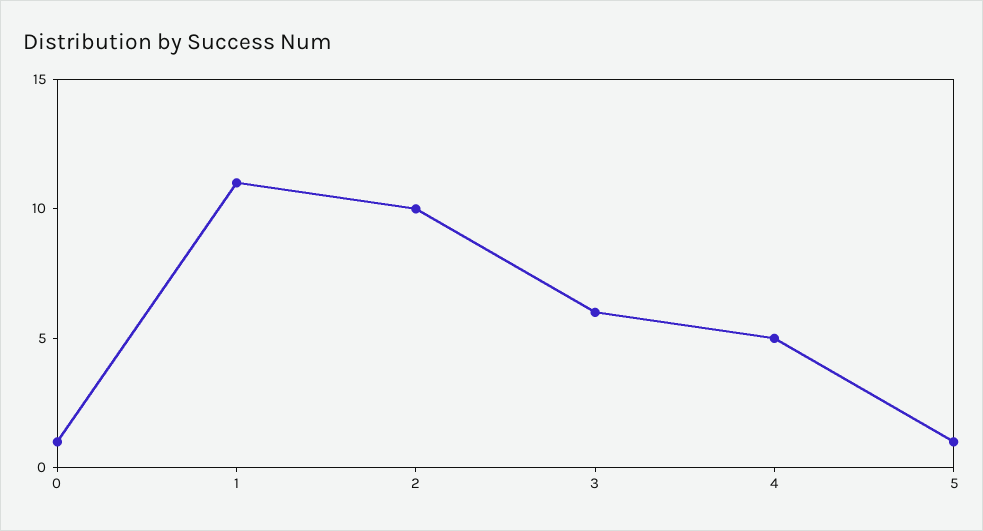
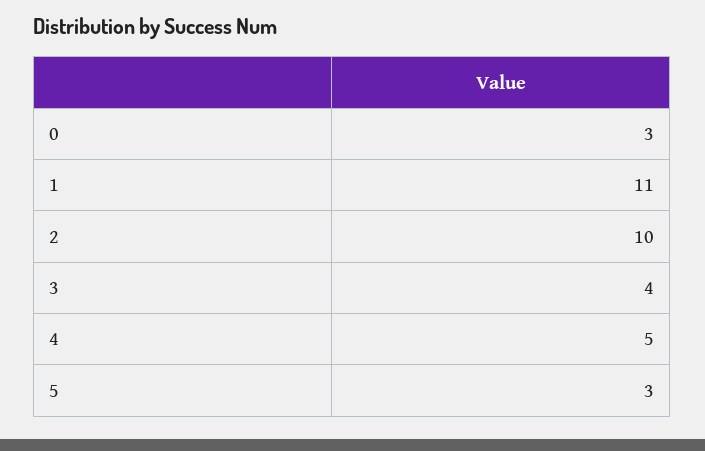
  {
-   "0": 1,
+   "0": 3,
    "1": 11,
    "2": 10,
-   "3": 6,
+   "3": 4,
    "4": 5,
-   "5": 1
+   "5": 3
  }

